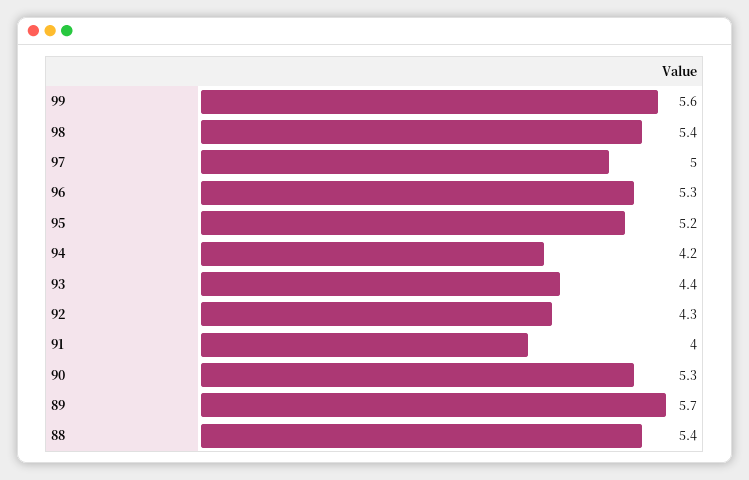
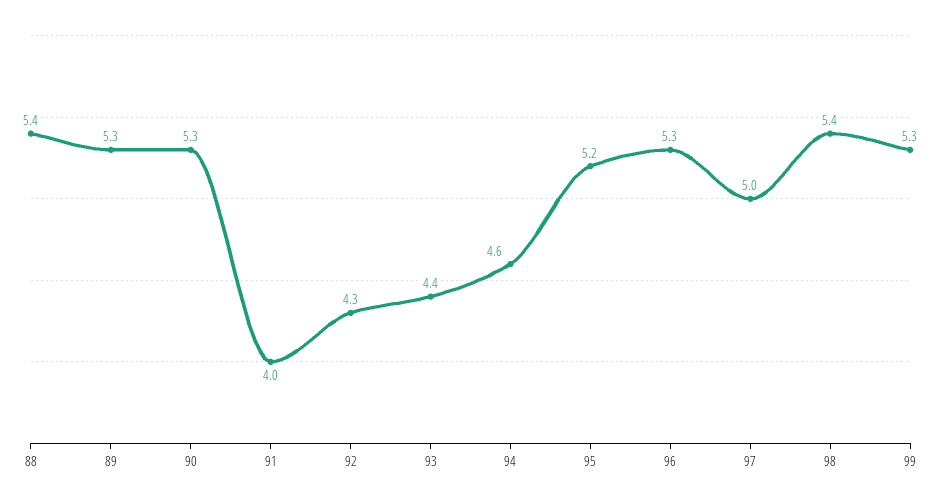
  {
-   "99": 5.6,
+   "99": 5.3,
    "98": 5.4,
    "97": 5,
    "96": 5.3,
    "95": 5.2,
-   "94": 4.2,
+   "94": 4.6,
    "93": 4.4,
    "92": 4.3,
    "91": 4,
    "90": 5.3,
-   "89": 5.7,
+   "89": 5.3,
    "88": 5.4
  }

